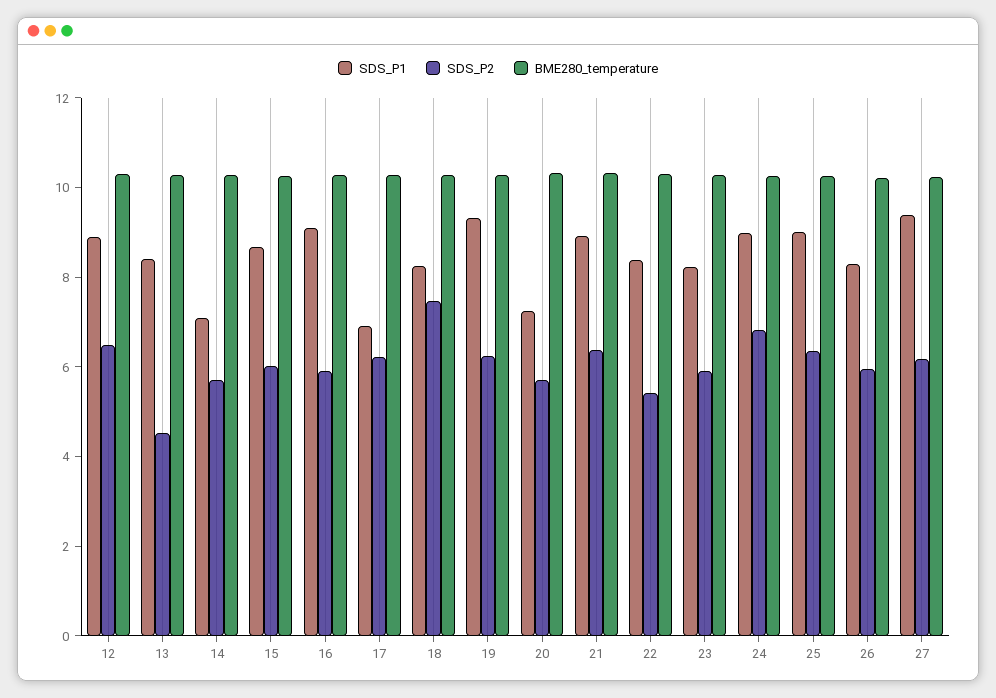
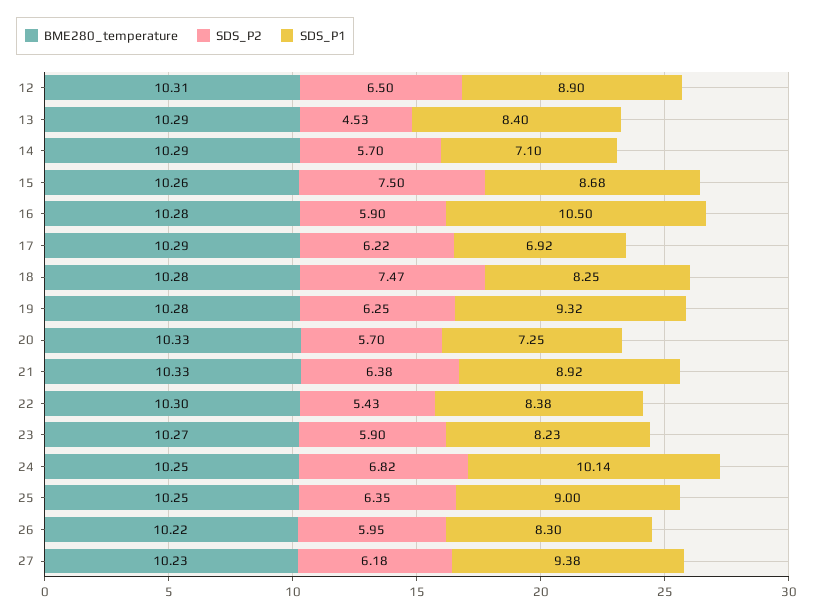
  {
    "SDS_P1": {
      "12": 8.9,
      "13": 8.4,
      "14": 7.1,
      "15": 8.68,
-     "16": 9,
+     "16": 10.5,
      "17": 6.92,
      "18": 8.25,
      "19": 9.32,
      "20": 7.25,
      "21": 8.92,
      "22": 8.38,
      "23": 8.23,
-     "24": 9,
+     "24": 10.14,
      "25": 9,
      "26": 8.3,
      "27": 9.38
    },
    "SDS_P2": {
      "12": 6.5,
      "13": 4.53,
      "14": 5.7,
-     "15": 6,
+     "15": 7.5,
      "16": 5.9,
      "17": 6.22,
      "18": 7.47,
      "19": 6.25,
      "20": 5.7,
      "21": 6.38,
      "22": 5.43,
      "23": 5.9,
      "24": 6.82,
      "25": 6.35,
      "26": 5.95,
      "27": 6.18
    },
    "BME280_temperature": {
      "12": 10.31,
      "13": 10.29,
      "14": 10.29,
      "15": 10.26,
      "16": 10.28,
      "17": 10.29,
      "18": 10.28,
      "19": 10.28,
      "20": 10.33,
      "21": 10.33,
      "22": 10.3,
      "23": 10.27,
      "24": 10.25,
      "25": 10.25,
      "26": 10.22,
      "27": 10.23
    }
  }

